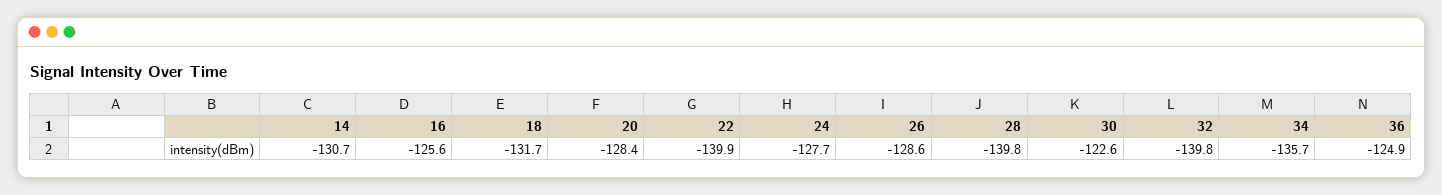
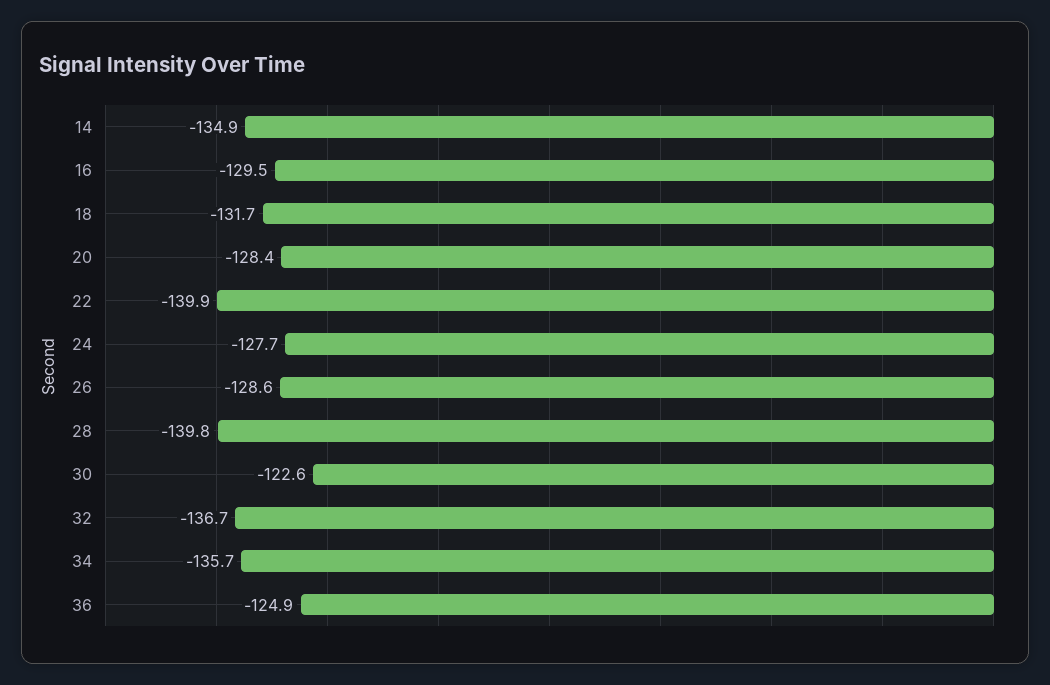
  {
-   "14": -130.7,
+   "14": -134.9,
-   "16": -125.6,
+   "16": -129.5,
    "18": -131.7,
    "20": -128.4,
    "22": -139.9,
    "24": -127.7,
    "26": -128.6,
    "28": -139.8,
    "30": -122.6,
-   "32": -139.8,
+   "32": -136.7,
    "34": -135.7,
    "36": -124.9
  }

